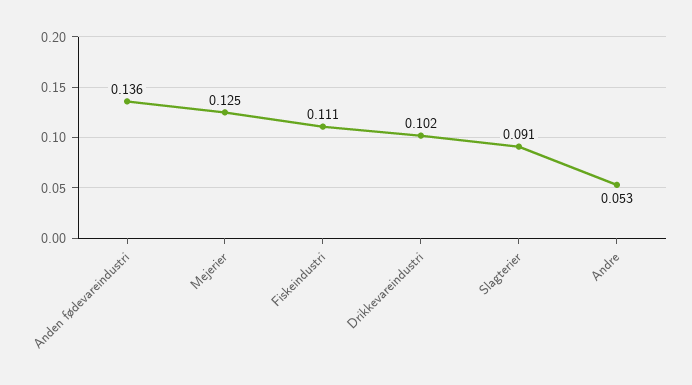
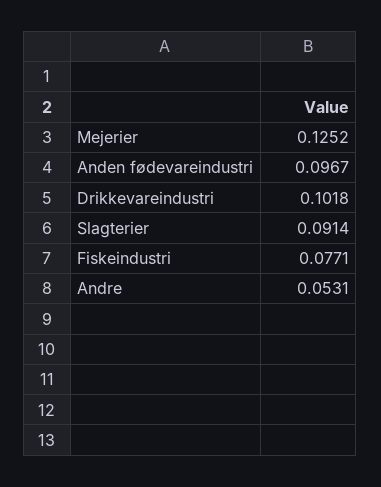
  {
-   "Anden fødevareindustri": 0.136,
+   "Anden fødevareindustri": 0.0967,
    "Mejerier": 0.1252,
-   "Fiskeindustri": 0.111,
+   "Fiskeindustri": 0.0771,
    "Drikkevareindustri": 0.1018,
    "Slagterier": 0.0914,
    "Andre": 0.0531
  }

